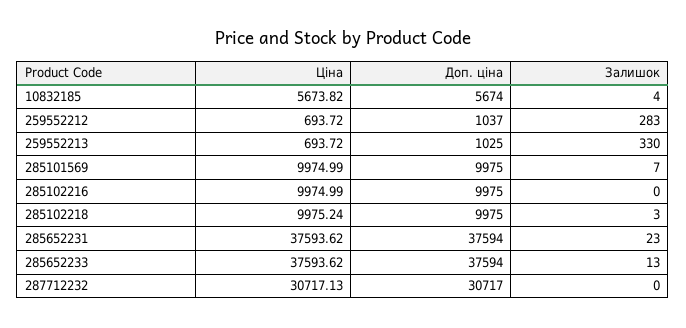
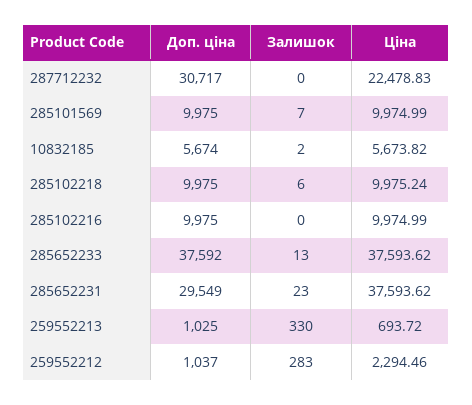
  {
    "Ціна": {
      "10832185": 5673.82,
-     "259552212": 693.72,
+     "259552212": 2294.46,
      "259552213": 693.72,
      "285101569": 9974.99,
      "285102216": 9974.99,
      "285102218": 9975.24,
      "285652231": 37593.62,
      "285652233": 37593.62,
-     "287712232": 30717.13
+     "287712232": 22478.83
    },
    "Доп. ціна": {
      "10832185": 5674,
      "259552212": 1037,
      "259552213": 1025,
      "285101569": 9975,
      "285102216": 9975,
      "285102218": 9975,
-     "285652231": 37594,
+     "285652231": 29549,
-     "285652233": 37594,
+     "285652233": 37592,
      "287712232": 30717
    },
    "Залишок": {
-     "10832185": 4,
+     "10832185": 2,
      "259552212": 283,
      "259552213": 330,
      "285101569": 7,
      "285102216": 0,
-     "285102218": 3,
+     "285102218": 6,
      "285652231": 23,
      "285652233": 13,
      "287712232": 0
    }
  }

